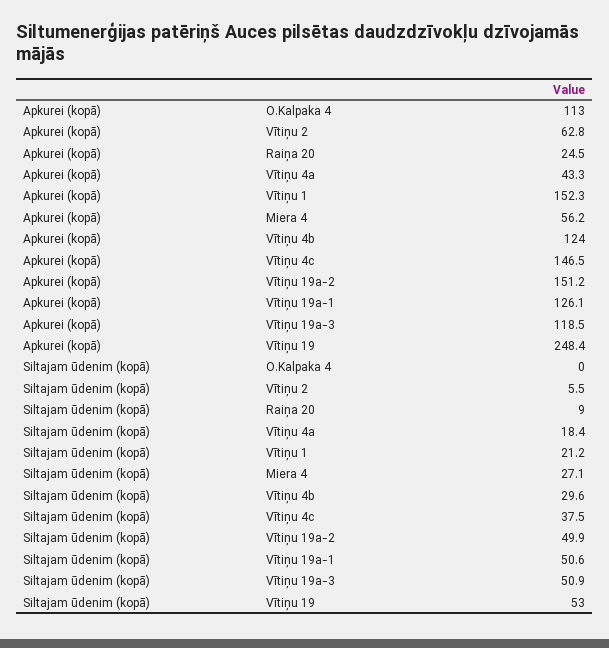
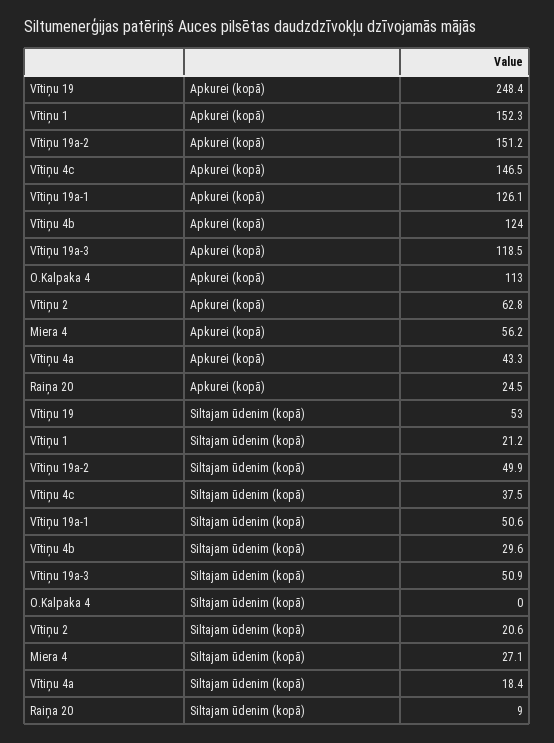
  {
    "Apkurei (kopā)": {
      "O.Kalpaka 4": 113,
      "Vītiņu 2": 62.8,
      "Raiņa 20": 24.5,
      "Vītiņu 4a": 43.3,
      "Vītiņu 1": 152.3,
      "Miera 4": 56.2,
      "Vītiņu 4b": 124,
      "Vītiņu 4c": 146.5,
      "Vītiņu 19a-2": 151.2,
      "Vītiņu 19a-1": 126.1,
      "Vītiņu 19a-3": 118.5,
      "Vītiņu 19": 248.4
    },
    "Siltajam ūdenim (kopā)": {
      "O.Kalpaka 4": 0,
-     "Vītiņu 2": 5.5,
+     "Vītiņu 2": 20.6,
      "Raiņa 20": 9,
      "Vītiņu 4a": 18.4,
      "Vītiņu 1": 21.2,
      "Miera 4": 27.1,
      "Vītiņu 4b": 29.6,
      "Vītiņu 4c": 37.5,
      "Vītiņu 19a-2": 49.9,
      "Vītiņu 19a-1": 50.6,
      "Vītiņu 19a-3": 50.9,
      "Vītiņu 19": 53
    }
  }

